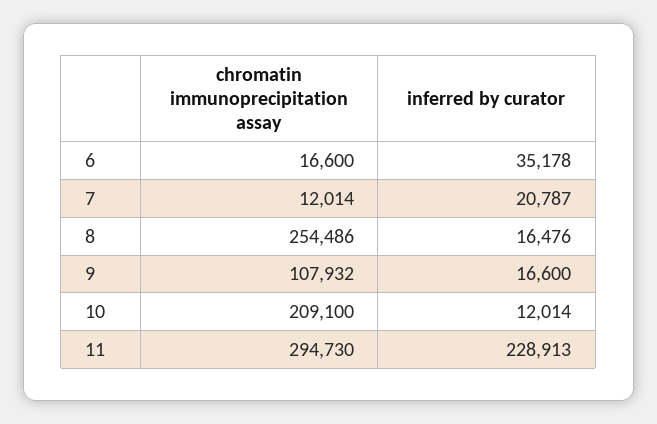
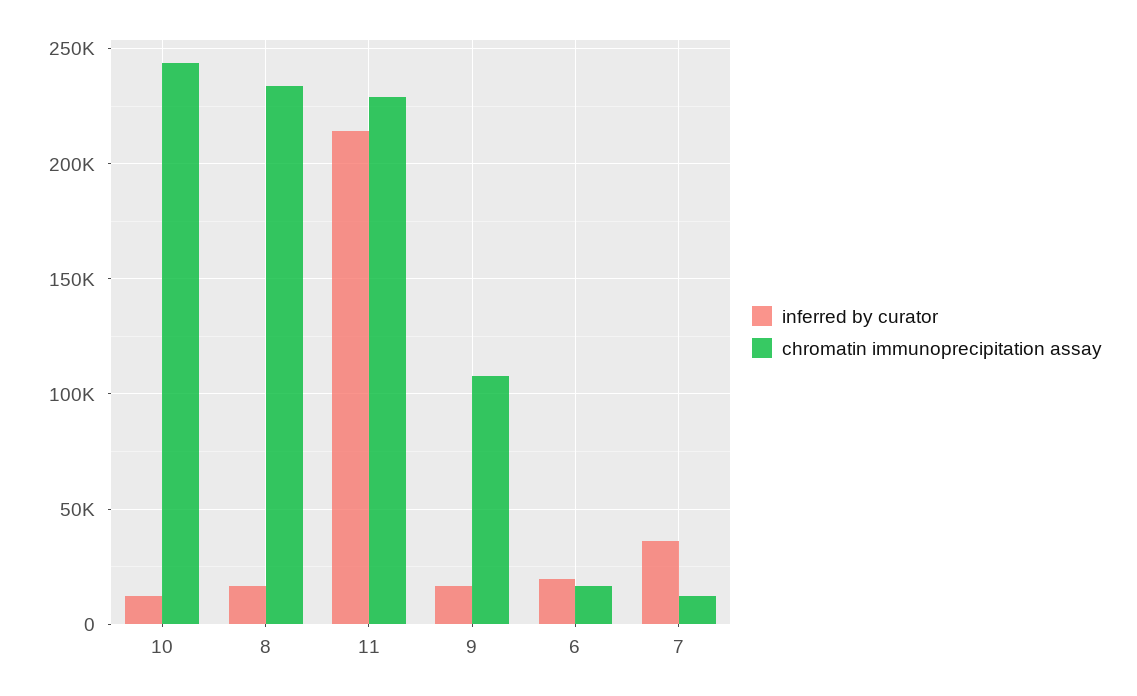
  {
    "chromatin immunoprecipitation assay": {
      "6": 16600,
      "7": 12014,
-     "8": 254486,
+     "8": 235000,
      "9": 107932,
-     "10": 209100,
+     "10": 245000,
-     "11": 294730
+     "11": 230000
    },
    "inferred by curator": {
-     "6": 35178,
+     "6": 20000,
-     "7": 20787,
+     "7": 35000,
      "8": 16476,
      "9": 16600,
      "10": 12014,
-     "11": 228913
+     "11": 215000
    }
  }

